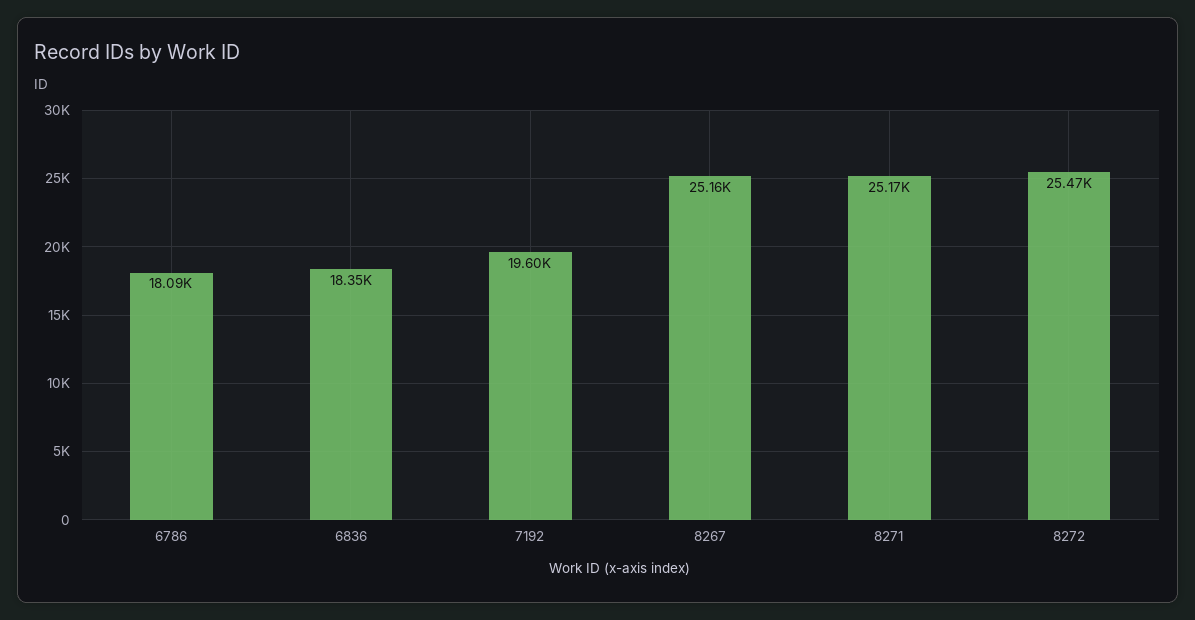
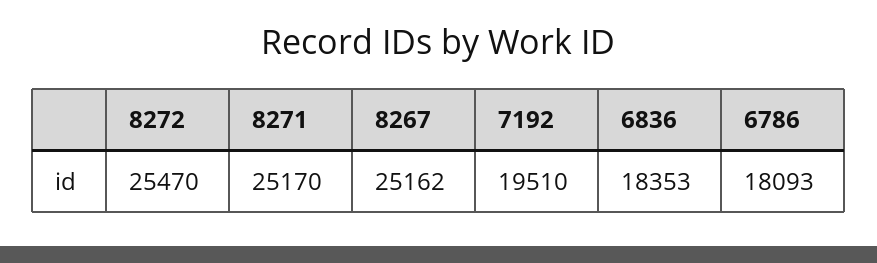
  {
    "6786": 18093,
    "6836": 18353,
-   "7192": 19600,
+   "7192": 19510,
    "8267": 25162,
    "8271": 25170,
    "8272": 25470
  }

